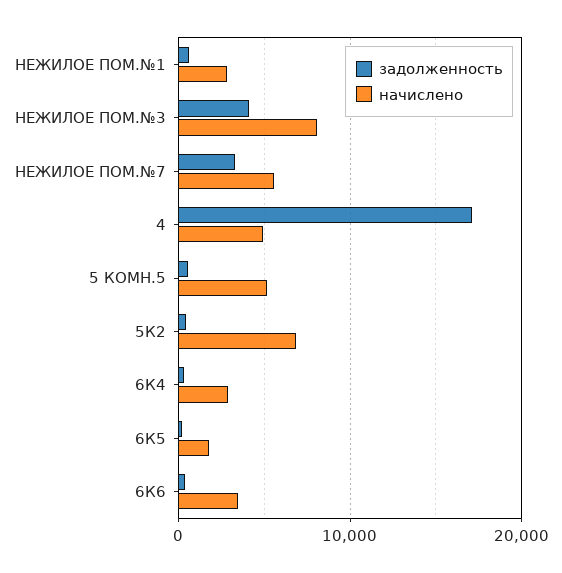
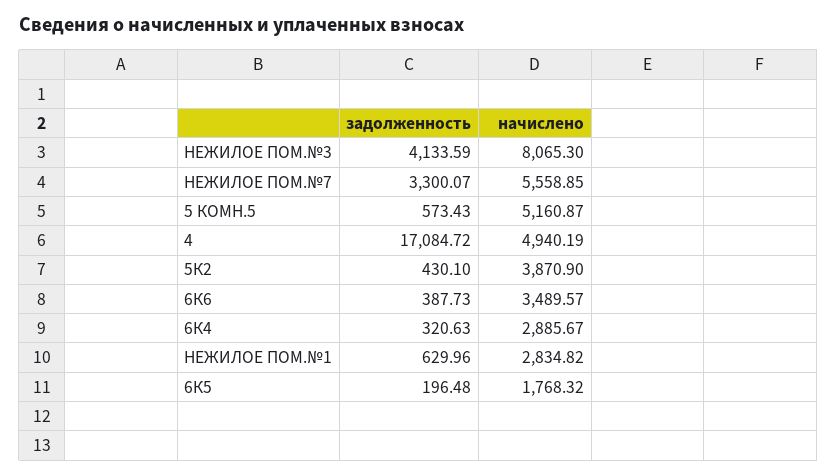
  {
    "задолженность": {
      "НЕЖИЛОЕ ПОМ.№1": 629.96,
      "НЕЖИЛОЕ ПОМ.№3": 4133.59,
      "НЕЖИЛОЕ ПОМ.№7": 3300.07,
      "4": 17084.72,
      "5 КОМН.5": 573.43,
      "5К2": 430.1,
      "6К4": 320.63,
      "6К5": 196.48,
      "6К6": 387.73
    },
    "начислено": {
      "НЕЖИЛОЕ ПОМ.№1": 2834.82,
      "НЕЖИЛОЕ ПОМ.№3": 8065.3,
      "НЕЖИЛОЕ ПОМ.№7": 5558.85,
      "4": 4940.19,
      "5 КОМН.5": 5160.87,
-     "5К2": 7000,
+     "5К2": 3870.9,
      "6К4": 2885.67,
      "6К5": 1768.32,
      "6К6": 3489.57
    }
  }

